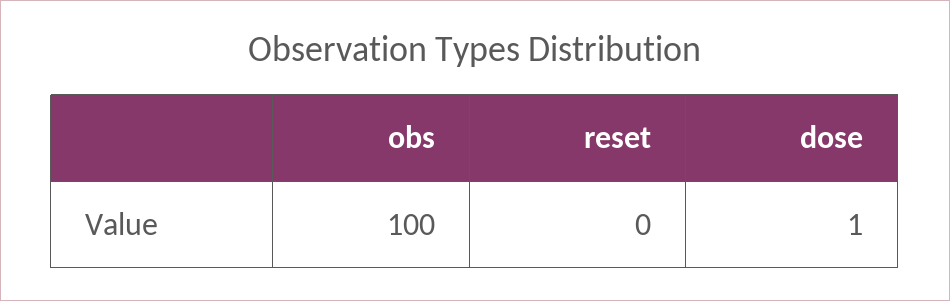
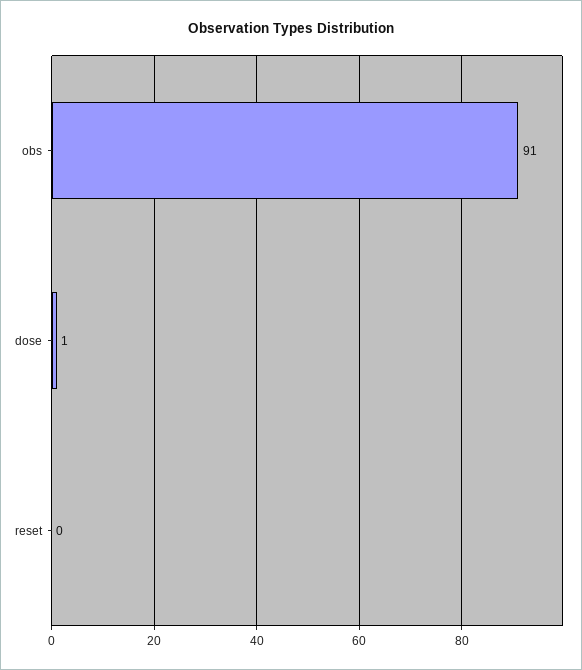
  {
-   "obs": 100,
+   "obs": 91,
    "reset": 0,
    "dose": 1
  }

